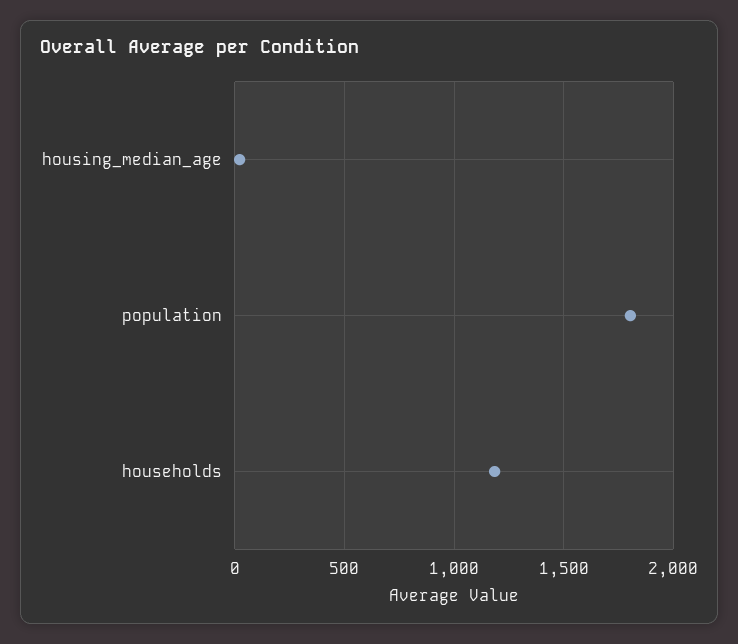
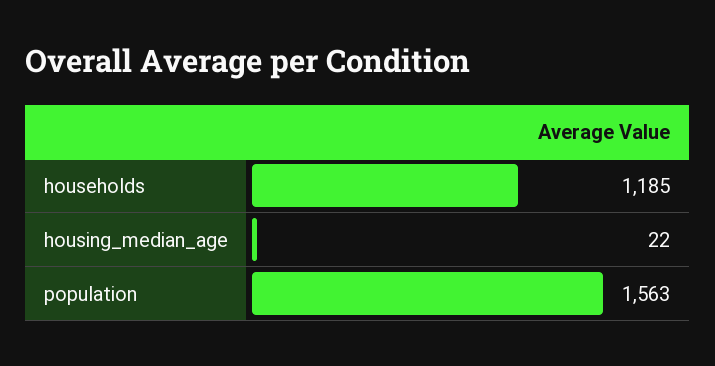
  {
    "housing_median_age": 22,
-   "population": 1800,
+   "population": 1563,
    "households": 1185
  }

